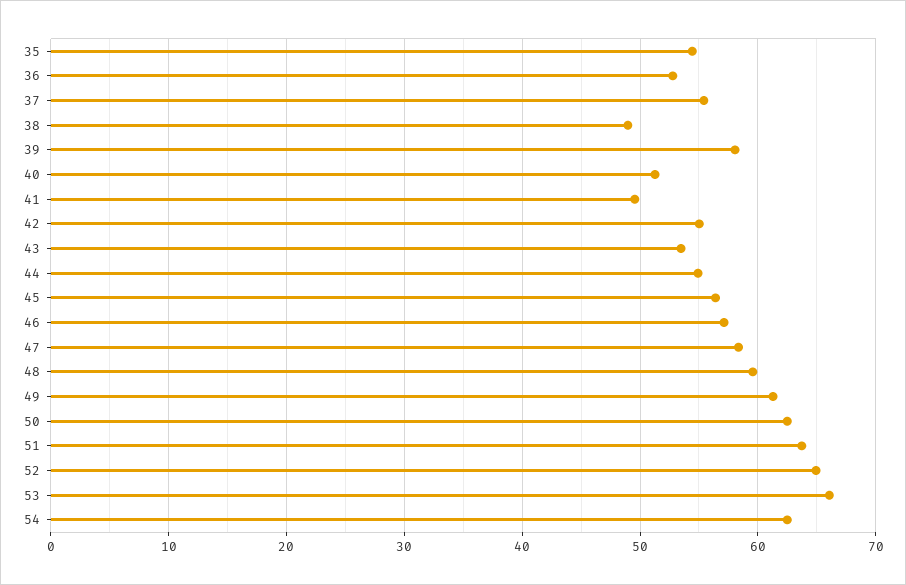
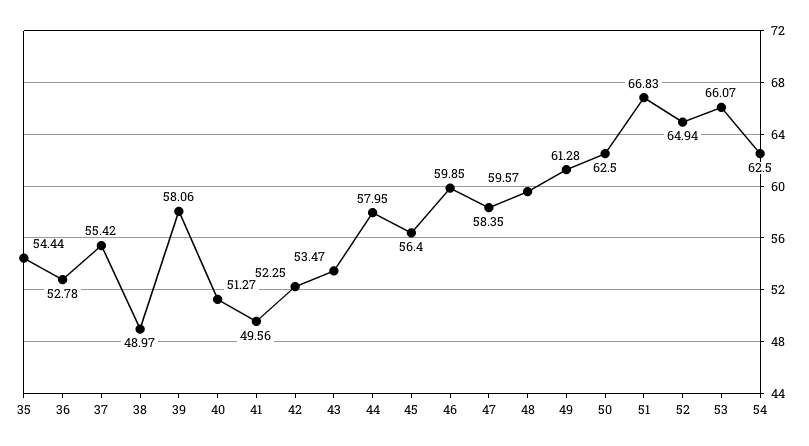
  {
    "35": 54.44,
    "36": 52.78,
    "37": 55.42,
    "38": 48.97,
    "39": 58.06,
    "40": 51.27,
    "41": 49.56,
-   "42": 55,
+   "42": 52.25,
    "43": 53.47,
-   "44": 55,
+   "44": 57.95,
    "45": 56.4,
-   "46": 57,
+   "46": 59.85,
    "47": 58.35,
    "48": 59.57,
    "49": 61.28,
    "50": 62.5,
-   "51": 64,
+   "51": 66.83,
    "52": 64.94,
    "53": 66.07,
    "54": 62.5
  }

